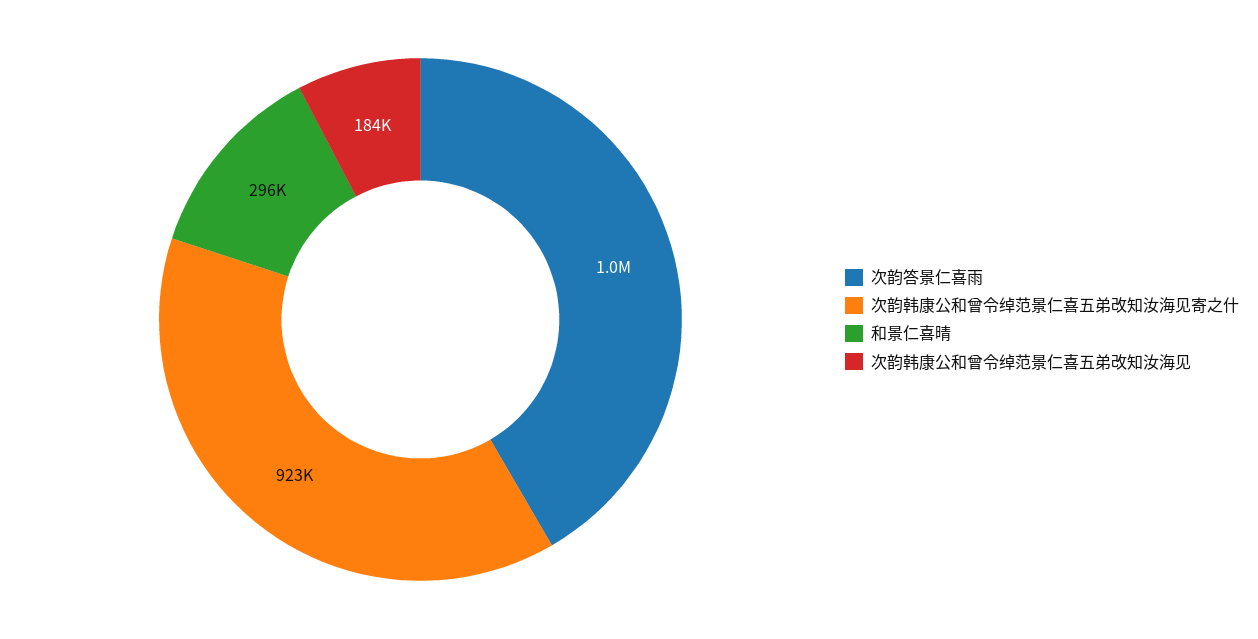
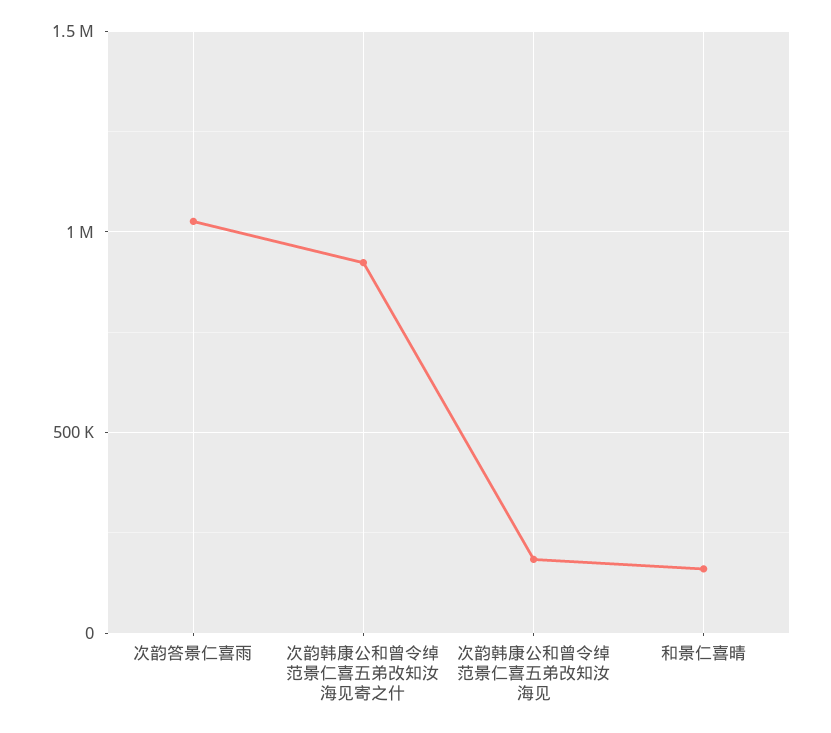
  {
    "次韵答景仁喜雨": 1000000,
    "次韵韩康公和曾令绰范景仁喜五弟改知汝海见寄之什": 923000,
-   "和景仁喜晴": 296000,
+   "和景仁喜晴": 150000,
    "次韵韩康公和曾令绰范景仁喜五弟改知汝海见": 184000
  }

